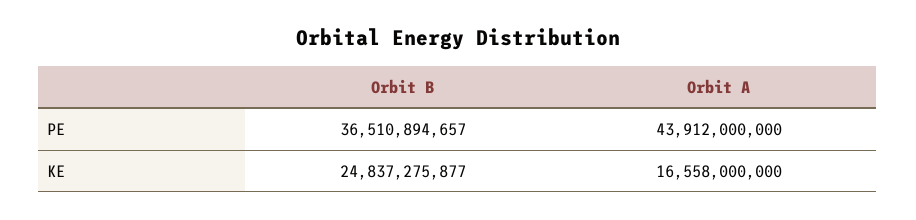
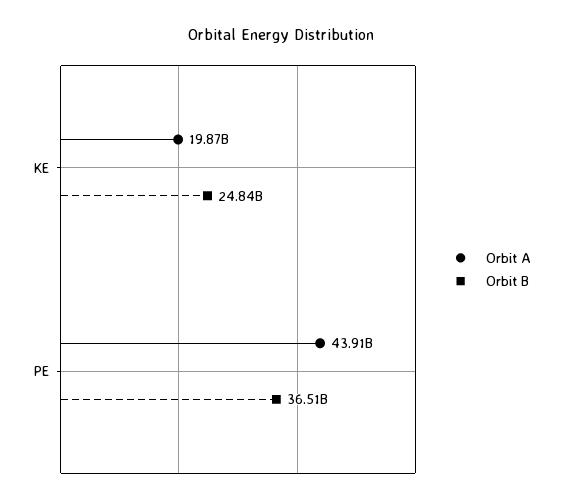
  {
    "Orbit B": {
      "PE": 36510894657,
      "KE": 24837275877
    },
    "Orbit A": {
      "PE": 43912000000,
-     "KE": 16558000000
+     "KE": 19870000000
    }
  }

